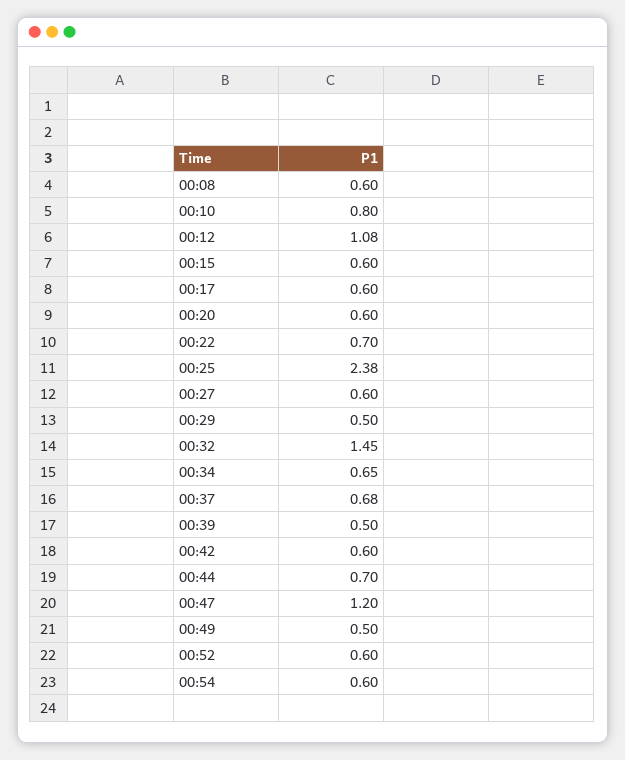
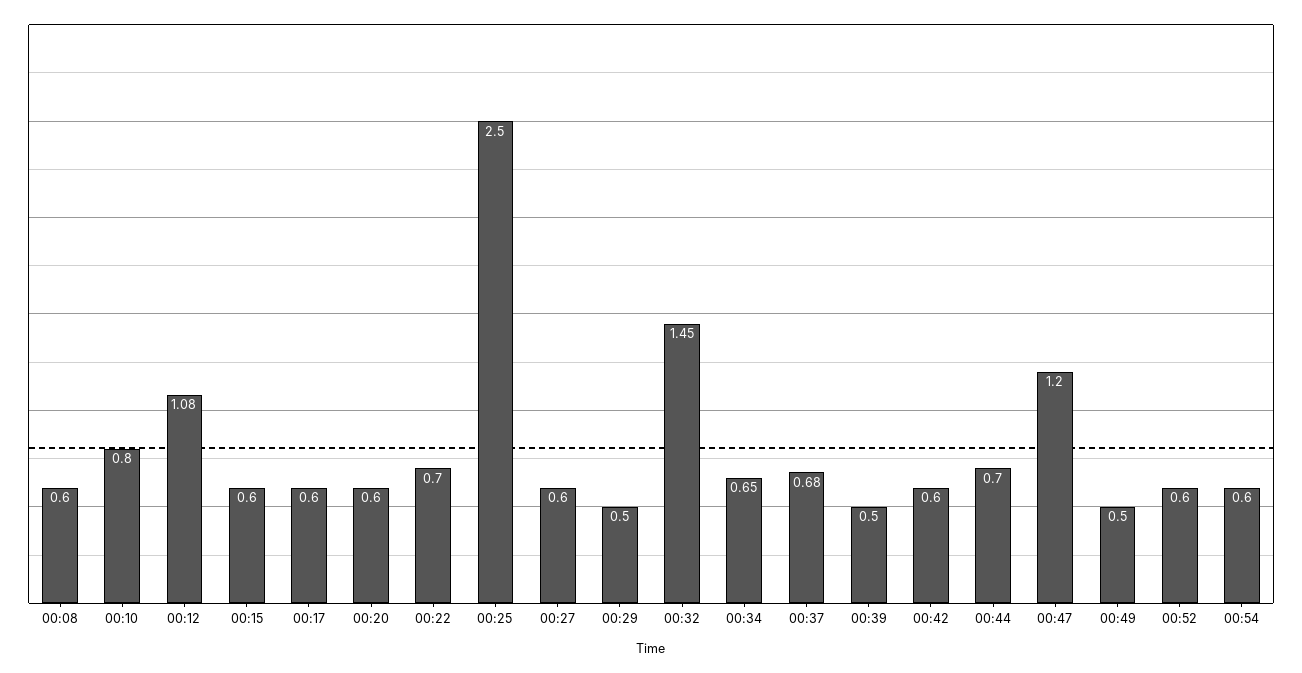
  {
    "00:08": 0.6,
    "00:10": 0.8,
    "00:12": 1.08,
    "00:15": 0.6,
    "00:17": 0.6,
    "00:20": 0.6,
    "00:22": 0.7,
-   "00:25": 2.38,
+   "00:25": 2.5,
    "00:27": 0.6,
    "00:29": 0.5,
    "00:32": 1.45,
    "00:34": 0.65,
    "00:37": 0.68,
    "00:39": 0.5,
    "00:42": 0.6,
    "00:44": 0.7,
    "00:47": 1.2,
    "00:49": 0.5,
    "00:52": 0.6,
    "00:54": 0.6
  }

